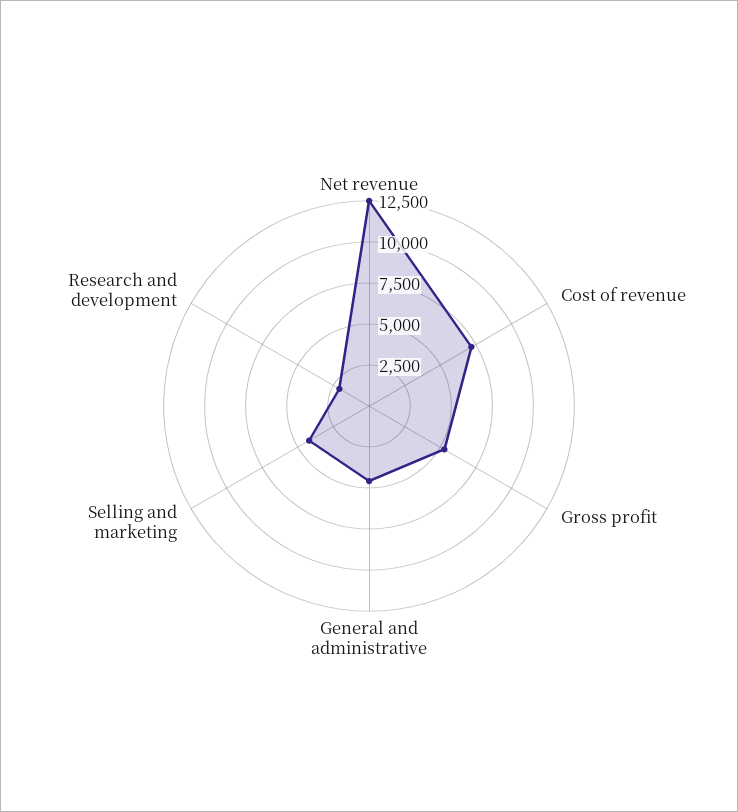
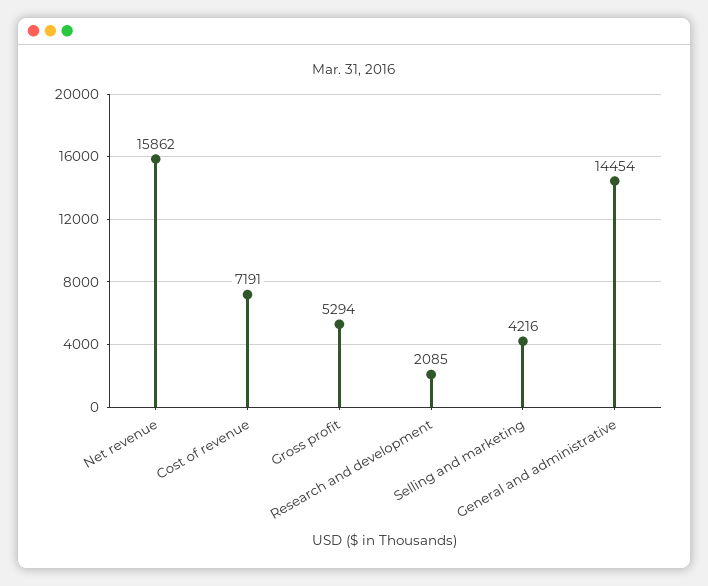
  {
-   "Net revenue": 12500,
+   "Net revenue": 15862,
    "Cost of revenue": 7191,
    "Gross profit": 5294,
-   "General and administrative": 4500,
+   "General and administrative": 14454,
    "Selling and marketing": 4216,
    "Research and development": 2085
  }

